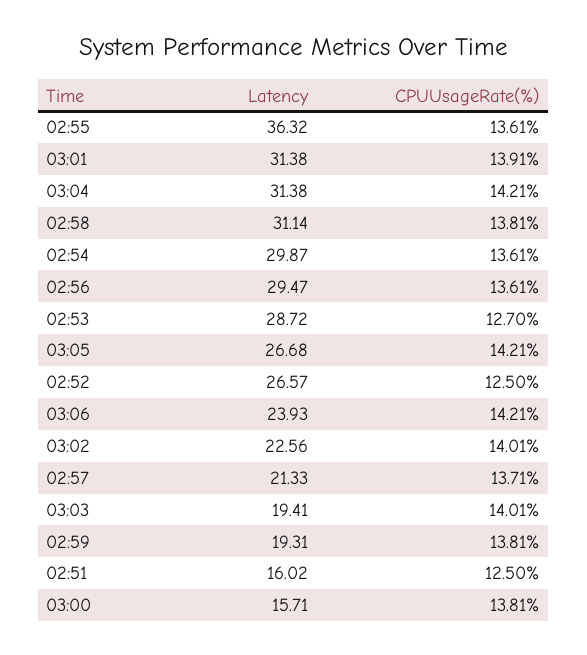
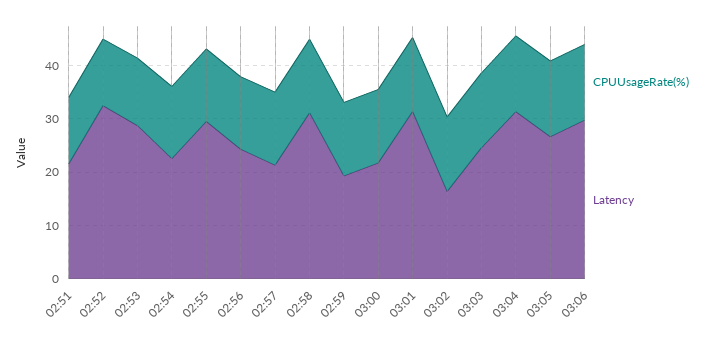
  {
    "Latency": {
-     "02:55": 36.32,
+     "02:55": 30,
      "03:01": 31.38,
      "03:04": 31.38,
      "02:58": 31.14,
-     "02:54": 29.87,
+     "02:54": 22,
-     "02:56": 29.47,
+     "02:56": 24,
      "02:53": 28.72,
      "03:05": 26.68,
-     "02:52": 26.57,
+     "02:52": 32,
-     "03:06": 23.93,
+     "03:06": 30,
-     "03:02": 22.56,
+     "03:02": 16,
      "02:57": 21.33,
-     "03:03": 19.41,
+     "03:03": 24,
      "02:59": 19.31,
-     "02:51": 16.02,
+     "02:51": 22,
-     "03:00": 15.71
+     "03:00": 22
    },
    "CPUUsageRate(%)": {
      "02:55": 13.61,
      "03:01": 13.91,
      "03:04": 14.21,
      "02:58": 13.81,
      "02:54": 13.61,
      "02:56": 13.61,
      "02:53": 12.7,
      "03:05": 14.21,
      "02:52": 12.5,
      "03:06": 14.21,
      "03:02": 14.01,
      "02:57": 13.71,
      "03:03": 14.01,
      "02:59": 13.81,
      "02:51": 12.5,
      "03:00": 13.81
    }
  }

